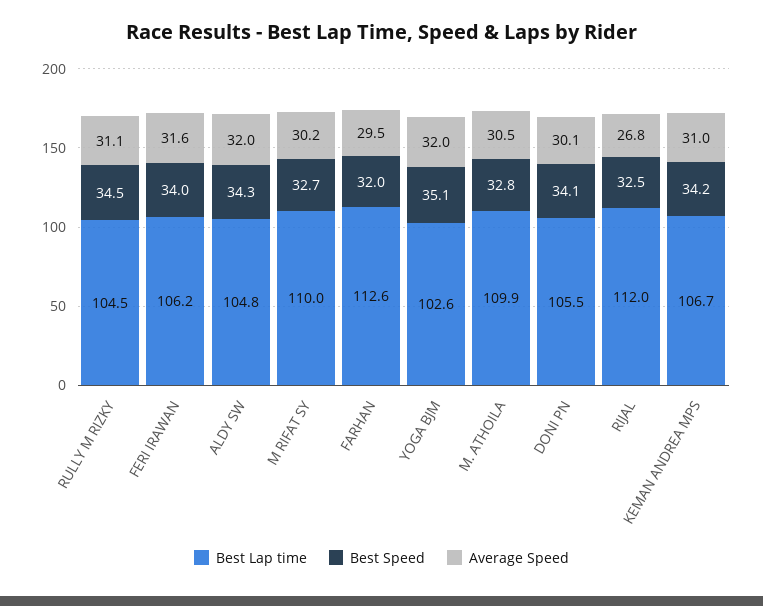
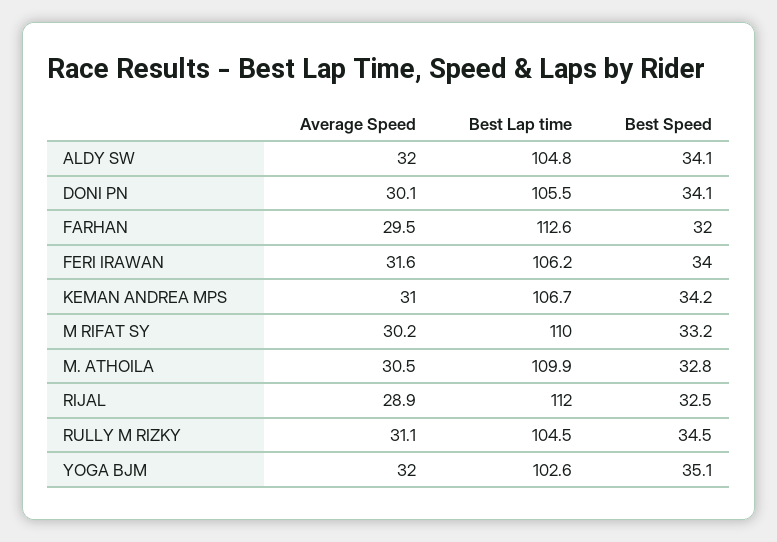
  {
    "Best Lap time": {
      "RULLY M RIZKY": 104.5,
      "FERI IRAWAN": 106.2,
      "ALDY SW": 104.8,
      "M RIFAT SY": 110,
      "FARHAN": 112.6,
      "YOGA BJM": 102.6,
      "M. ATHOILA": 109.9,
      "DONI PN": 105.5,
      "RIJAL": 112,
      "KEMAN ANDREA MPS": 106.7
    },
    "Best Speed": {
      "RULLY M RIZKY": 34.5,
      "FERI IRAWAN": 34,
-     "ALDY SW": 34.3,
+     "ALDY SW": 34.1,
-     "M RIFAT SY": 32.7,
+     "M RIFAT SY": 33.2,
      "FARHAN": 32,
      "YOGA BJM": 35.1,
      "M. ATHOILA": 32.8,
      "DONI PN": 34.1,
      "RIJAL": 32.5,
      "KEMAN ANDREA MPS": 34.2
    },
    "Average Speed": {
      "RULLY M RIZKY": 31.1,
      "FERI IRAWAN": 31.6,
      "ALDY SW": 32,
      "M RIFAT SY": 30.2,
      "FARHAN": 29.5,
      "YOGA BJM": 32,
      "M. ATHOILA": 30.5,
      "DONI PN": 30.1,
-     "RIJAL": 26.8,
+     "RIJAL": 28.9,
      "KEMAN ANDREA MPS": 31
    }
  }

